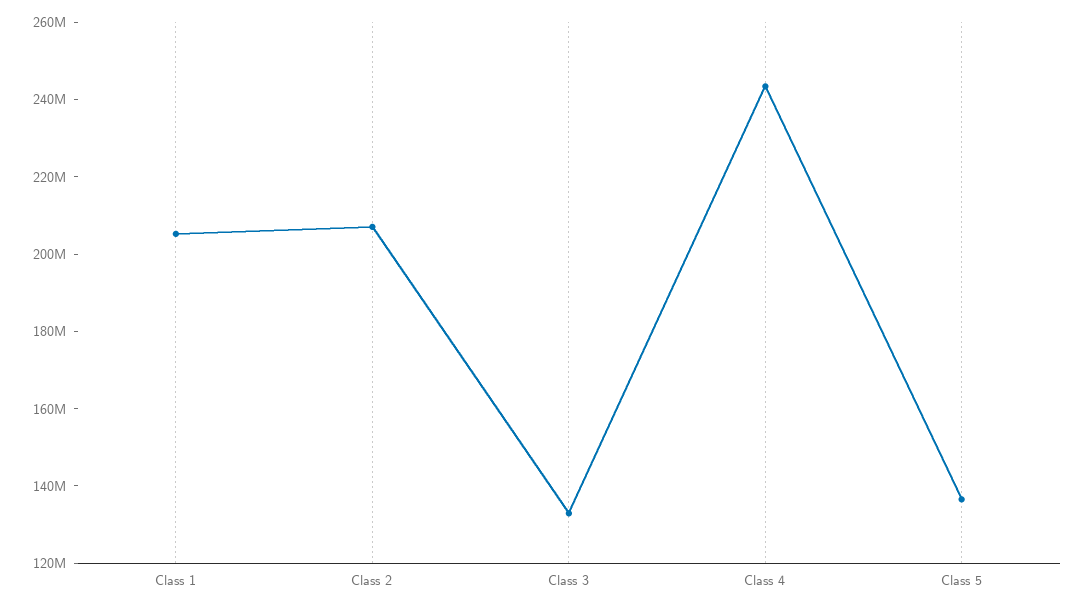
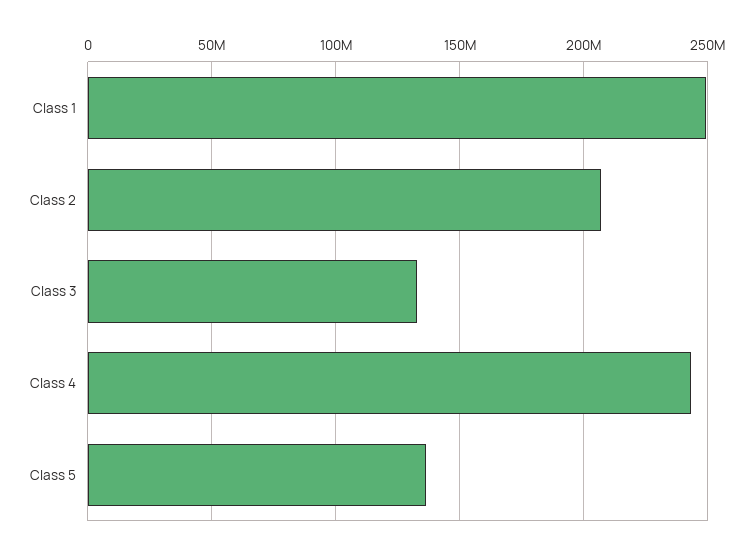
  {
-   "Class 1": 205000000,
+   "Class 1": 250000000,
    "Class 2": 205000000,
    "Class 3": 135000000,
    "Class 4": 245000000,
    "Class 5": 135000000
  }

